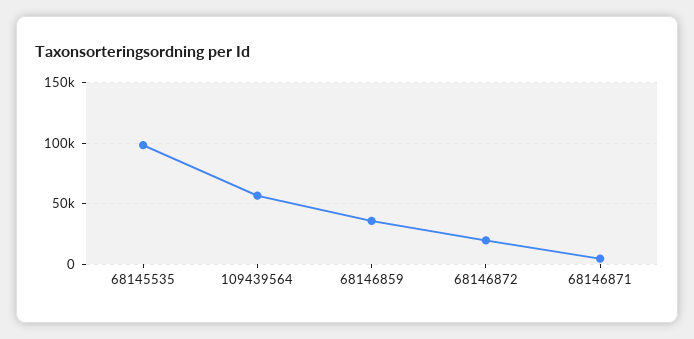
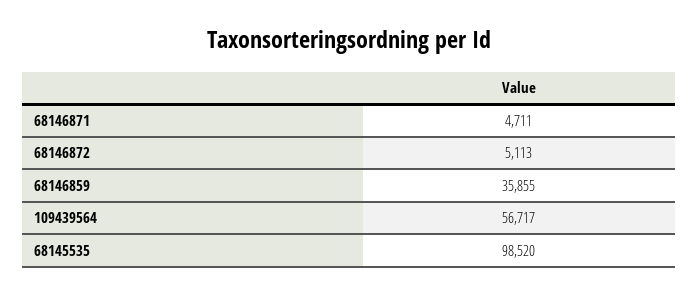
  {
    "68145535": 98520,
    "109439564": 56717,
    "68146859": 35855,
-   "68146872": 20000,
+   "68146872": 5113,
    "68146871": 4711
  }

